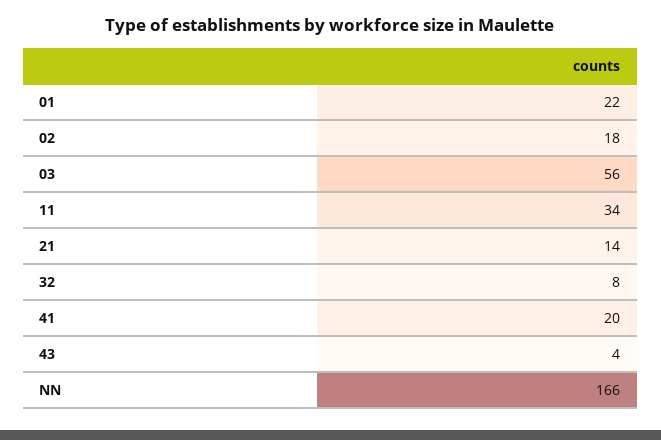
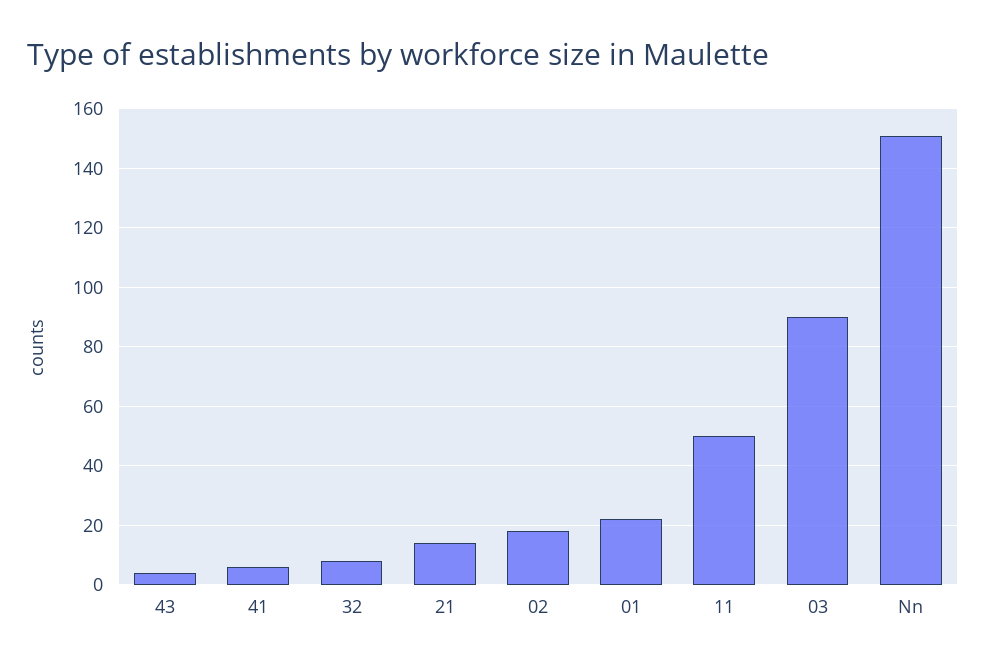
  {
    "01": 22,
    "02": 18,
-   "03": 56,
+   "03": 90,
-   "11": 34,
+   "11": 50,
    "21": 14,
    "32": 8,
-   "41": 20,
+   "41": 5,
    "43": 4,
-   "NN": 166
+   "NN": 150
  }

